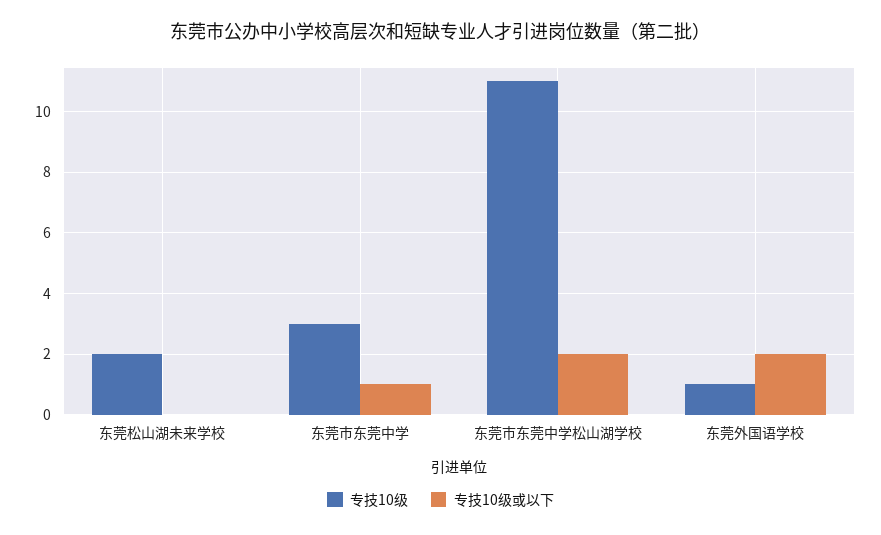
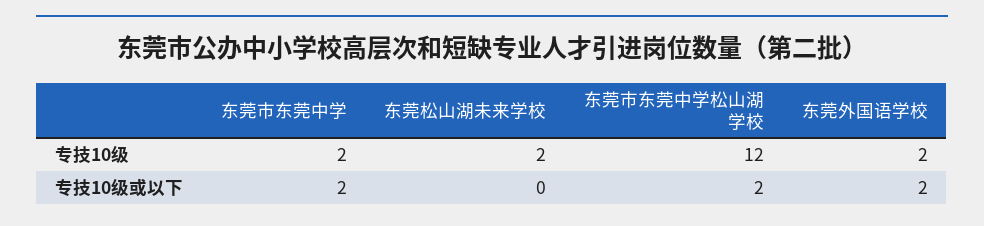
  {
    "专技10级": {
      "东莞松山湖未来学校": 2,
-     "东莞市东莞中学": 3,
+     "东莞市东莞中学": 2,
-     "东莞市东莞中学松山湖学校": 11,
+     "东莞市东莞中学松山湖学校": 12,
-     "东莞外国语学校": 1
+     "东莞外国语学校": 2
    },
    "专技10级或以下": {
      "东莞松山湖未来学校": 0,
-     "东莞市东莞中学": 1,
+     "东莞市东莞中学": 2,
      "东莞市东莞中学松山湖学校": 2,
      "东莞外国语学校": 2
    }
  }

